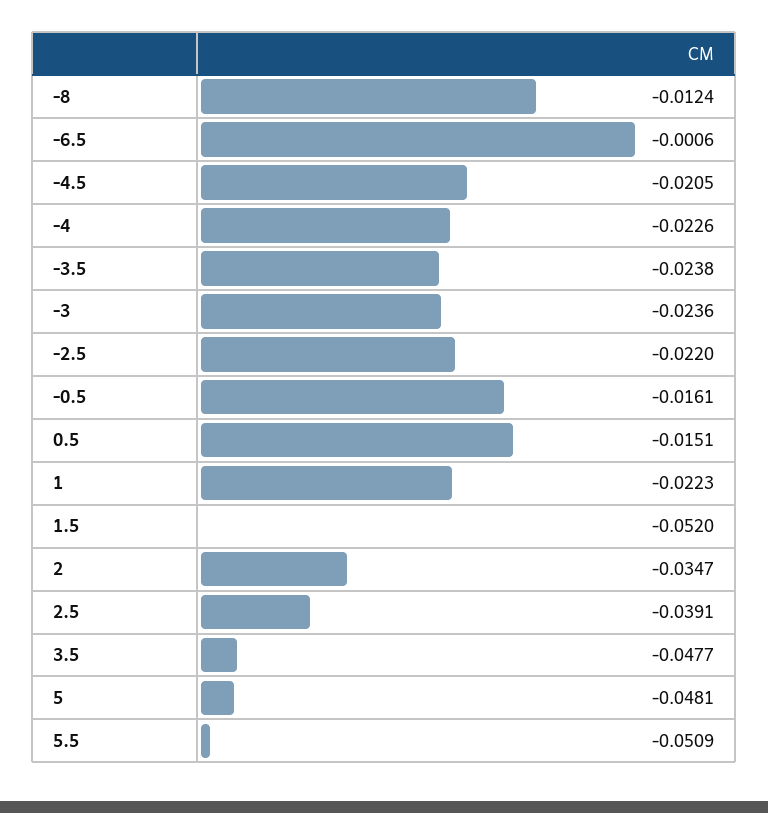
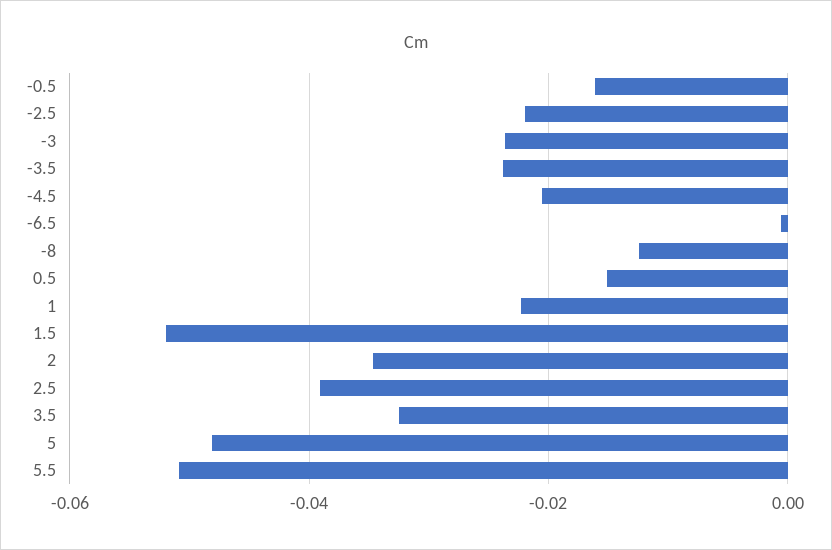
  {
    "-8": -0.0124,
    "-6.5": -0.0006,
    "-4.5": -0.0205,
-   "-4": -0.0226,
    "-3.5": -0.0238,
    "-3": -0.0236,
    "-2.5": -0.022,
    "-0.5": -0.0161,
    "0.5": -0.0151,
    "1": -0.0223,
    "1.5": -0.052,
    "2": -0.0347,
    "2.5": -0.0391,
-   "3.5": -0.0477,
+   "3.5": -0.032,
    "5": -0.0481,
    "5.5": -0.0509
  }

